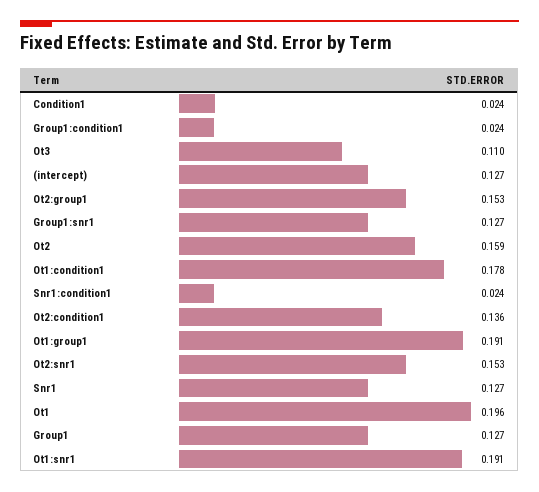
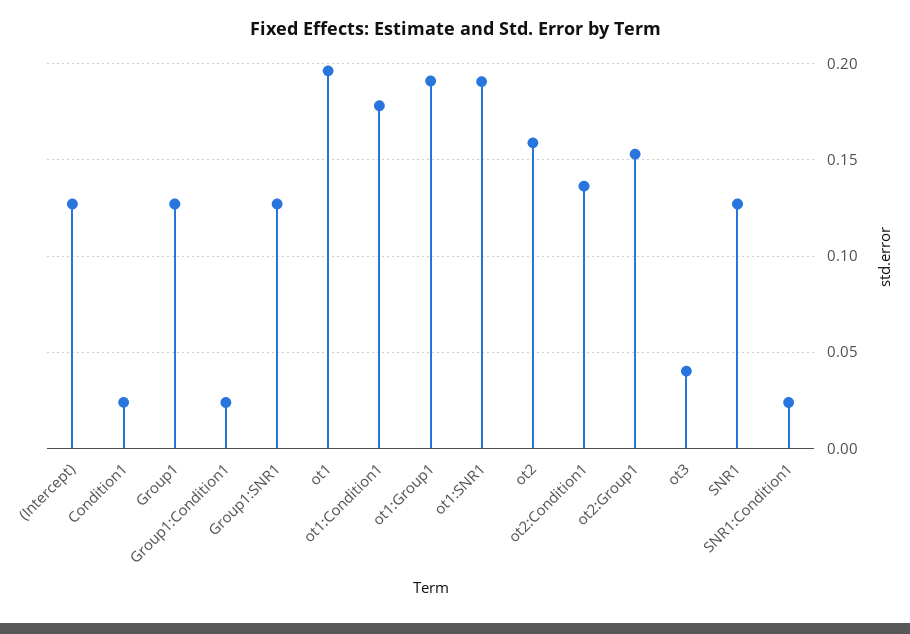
  {
    "Condition1": 0.024,
    "Group1:condition1": 0.024,
-   "Ot3": 0.11,
+   "Ot3": 0.04,
    "(intercept)": 0.127,
    "Ot2:group1": 0.153,
    "Group1:snr1": 0.127,
    "Ot2": 0.159,
    "Ot1:condition1": 0.178,
    "Snr1:condition1": 0.024,
    "Ot2:condition1": 0.136,
    "Ot1:group1": 0.191,
-   "Ot2:snr1": 0.153,
    "Snr1": 0.127,
    "Ot1": 0.196,
    "Group1": 0.127,
    "Ot1:snr1": 0.191
  }

